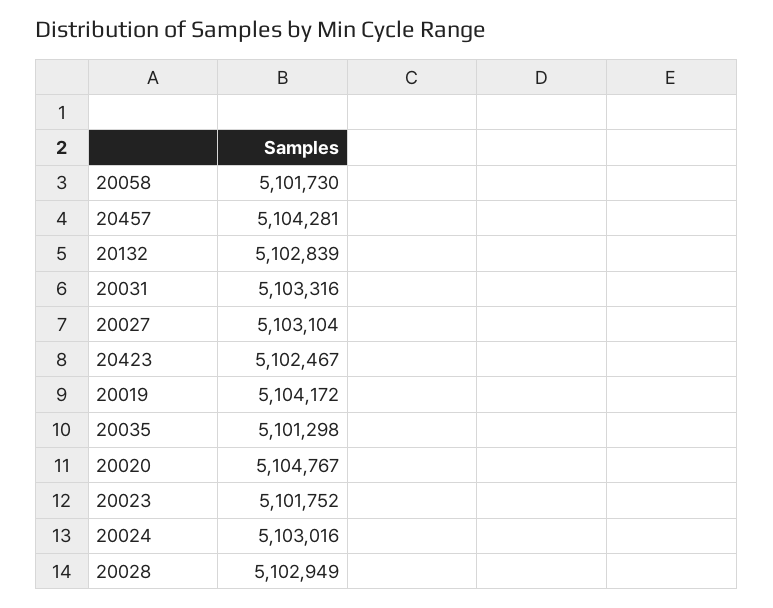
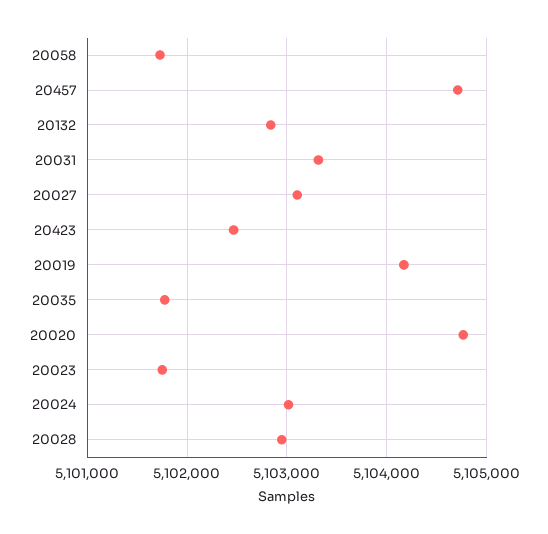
  {
    "20058": 5101730,
-   "20457": 5104281,
+   "20457": 5104700,
    "20132": 5102839,
    "20031": 5103316,
    "20027": 5103104,
    "20423": 5102467,
    "20019": 5104172,
-   "20035": 5101298,
+   "20035": 5101800,
    "20020": 5104767,
    "20023": 5101752,
    "20024": 5103016,
    "20028": 5102949
  }

